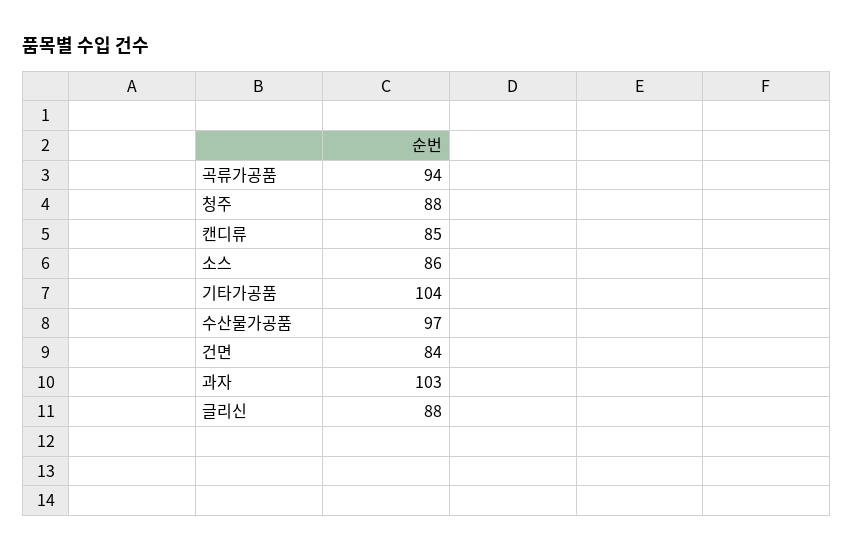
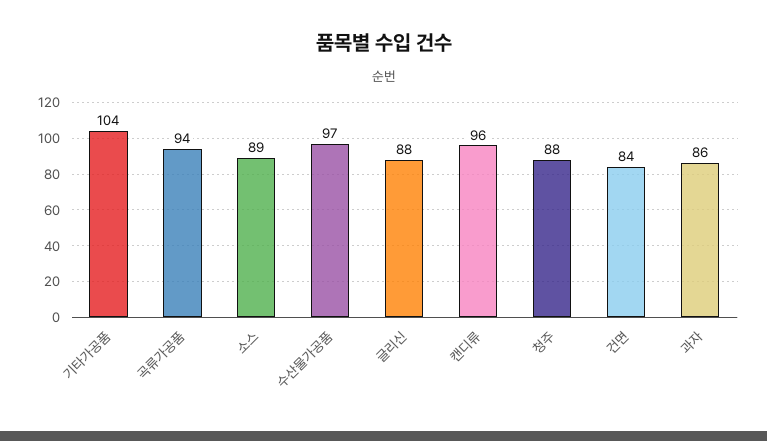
  {
    "곡류가공품": 94,
    "청주": 88,
-   "캔디류": 85,
+   "캔디류": 96,
-   "소스": 86,
+   "소스": 89,
    "기타가공품": 104,
    "수산물가공품": 97,
    "건면": 84,
-   "과자": 103,
+   "과자": 86,
    "글리신": 88
  }

